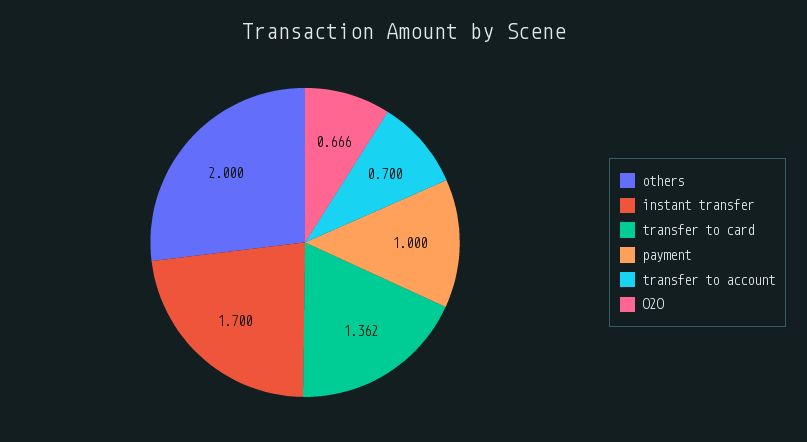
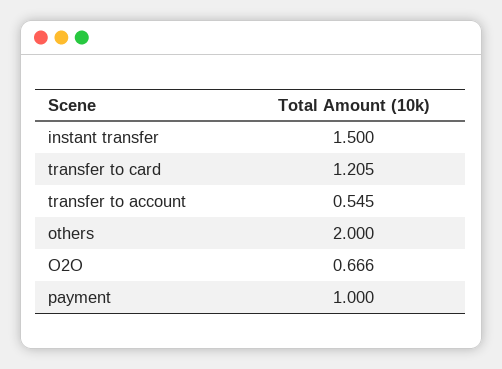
  {
    "others": 2,
-   "instant transfer": 1.7,
+   "instant transfer": 1.5,
-   "transfer to card": 1.362,
+   "transfer to card": 1.205,
    "payment": 1,
-   "transfer to account": 0.7,
+   "transfer to account": 0.545,
    "O2O": 0.666
  }

